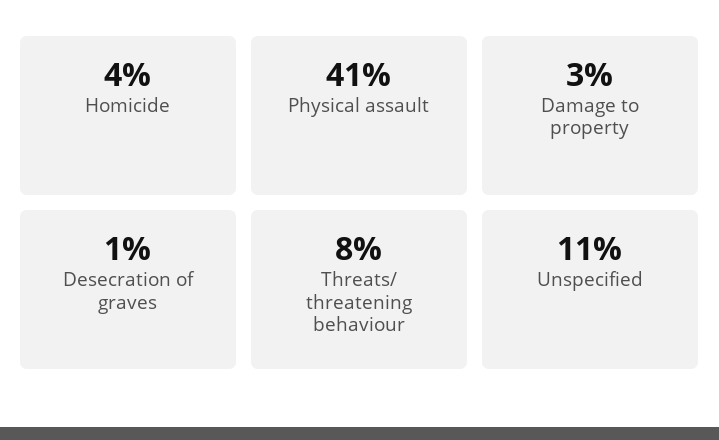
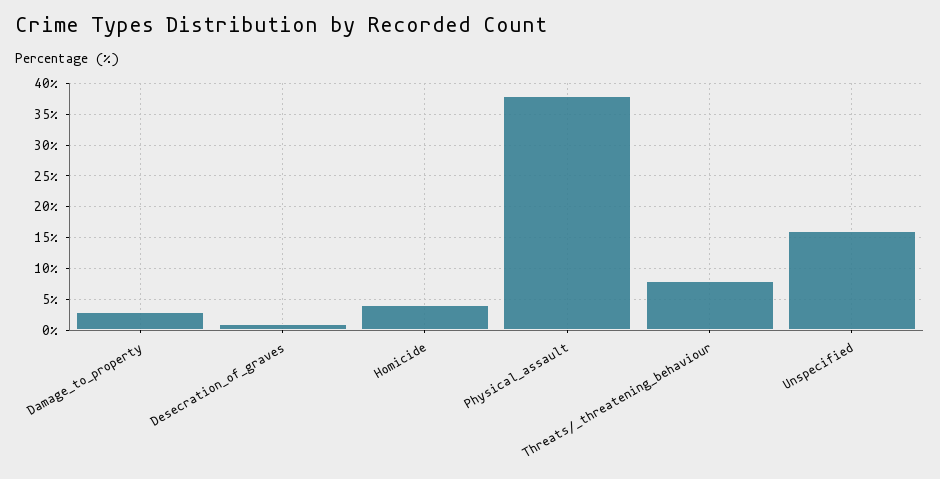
  {
    "Homicide": 4,
-   "Physical assault": 41,
+   "Physical assault": 38,
    "Damage to property": 3,
    "Desecration of graves": 1,
    "Threats/ threatening behaviour": 8,
-   "Unspecified": 11
+   "Unspecified": 16
  }

